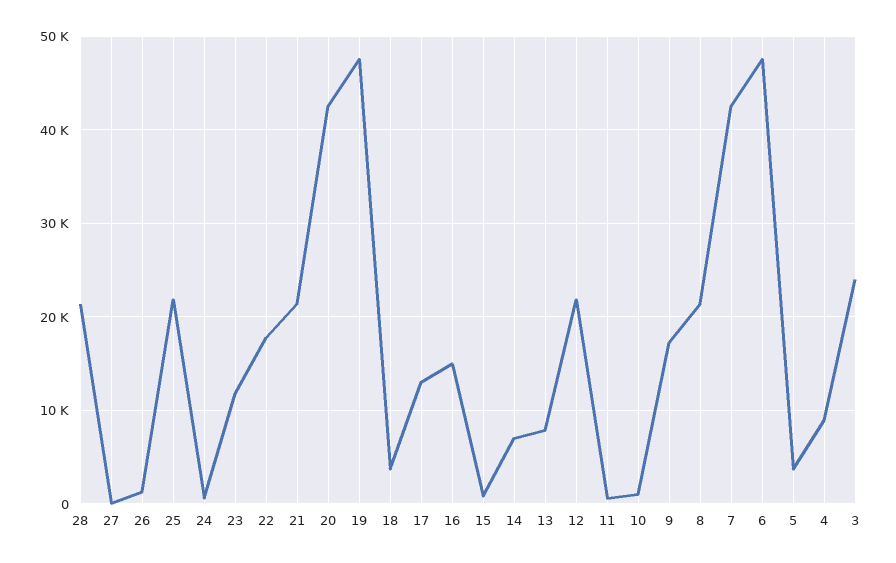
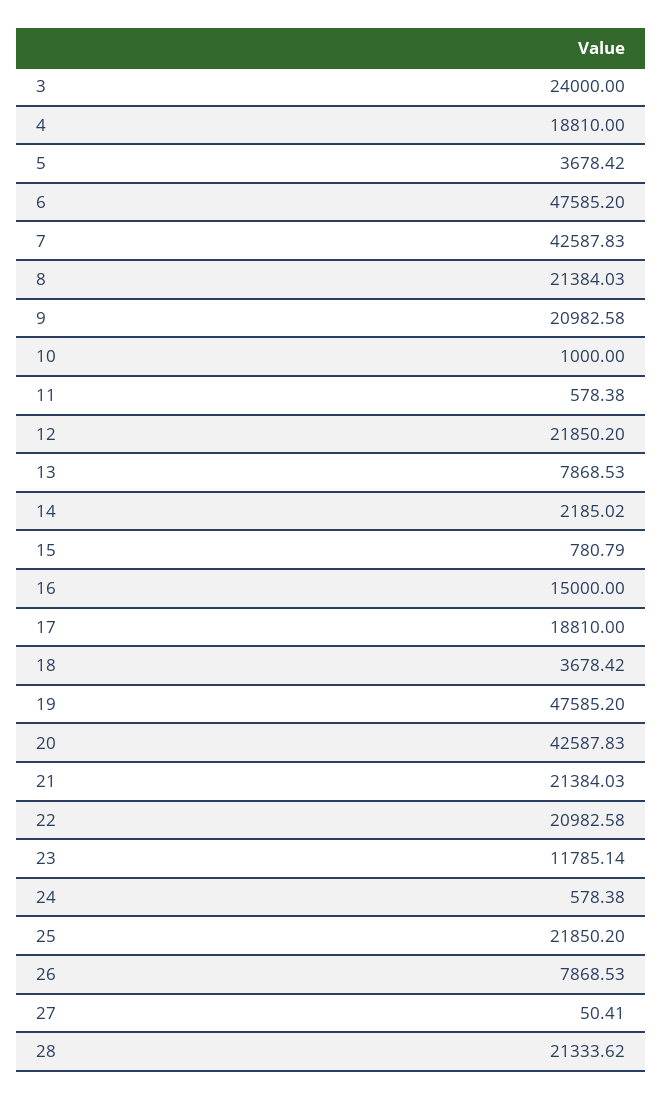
  {
    "28": 21333.62,
    "27": 50.41,
-   "26": 1000,
+   "26": 7868.53,
    "25": 21850.2,
    "24": 578.38,
    "23": 11785.14,
-   "22": 18000,
+   "22": 20982.58,
    "21": 21384.03,
    "20": 42587.83,
    "19": 47585.2,
    "18": 3678.42,
-   "17": 13000,
+   "17": 18810,
    "16": 15000,
    "15": 780.79,
-   "14": 7000,
+   "14": 2185.02,
    "13": 7868.53,
    "12": 21850.2,
    "11": 578.38,
    "10": 1000,
-   "9": 17000,
+   "9": 20982.58,
    "8": 21384.03,
    "7": 42587.83,
    "6": 47585.2,
    "5": 3678.42,
-   "4": 9000,
+   "4": 18810,
    "3": 24000
  }

